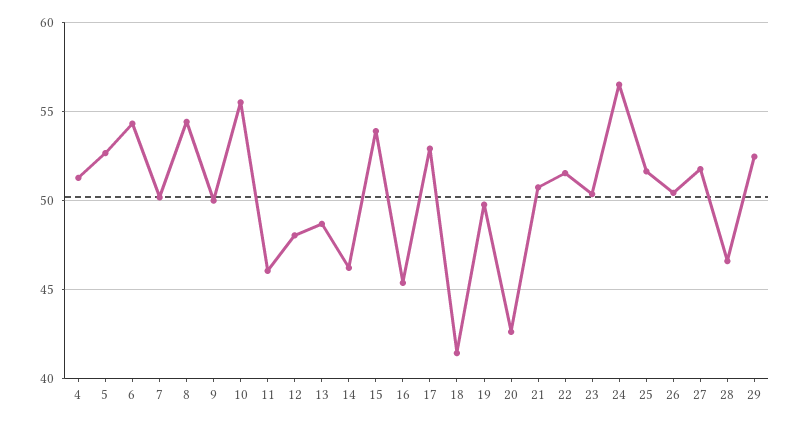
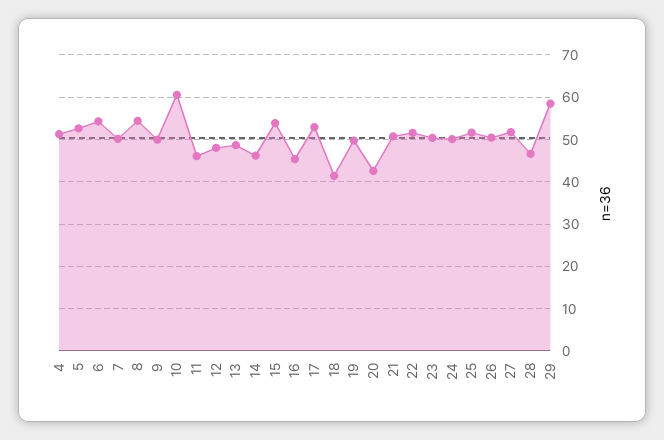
  {
    "4": 51.5,
    "5": 52.5,
    "6": 54.5,
    "7": 50,
    "8": 54.5,
    "9": 50,
-   "10": 55.5,
+   "10": 60,
    "11": 46,
    "12": 48,
    "13": 48.5,
    "14": 46,
    "15": 54,
    "16": 45.5,
    "17": 53,
    "18": 41.5,
    "19": 50,
    "20": 42.5,
    "21": 51,
    "22": 51.5,
    "23": 50.5,
-   "24": 56.5,
+   "24": 50,
    "25": 51.5,
    "26": 50.5,
    "27": 52,
    "28": 46.5,
-   "29": 52.5
+   "29": 58
  }

